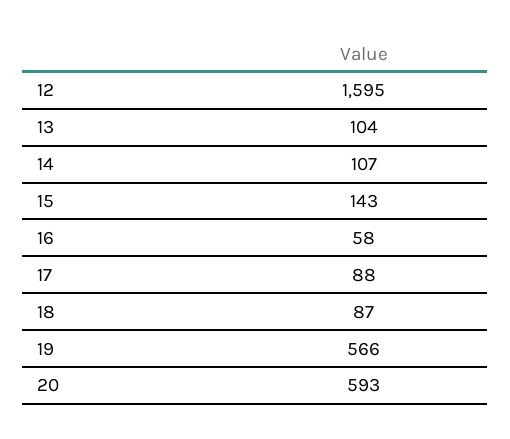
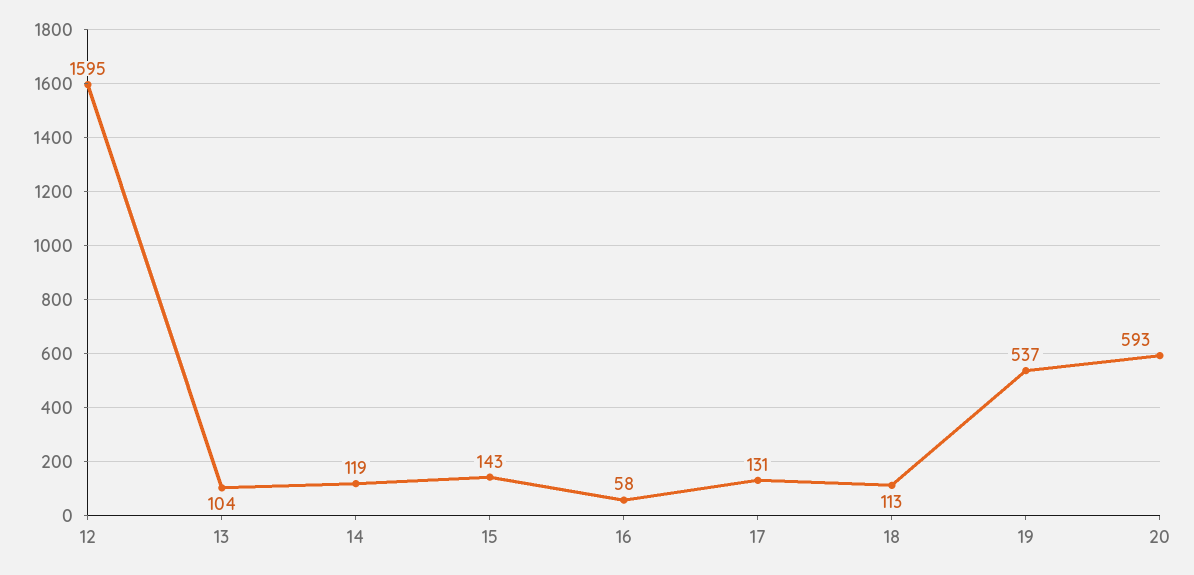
  {
    "12": 1595,
    "13": 104,
-   "14": 107,
+   "14": 119,
    "15": 143,
    "16": 58,
-   "17": 88,
+   "17": 131,
-   "18": 87,
+   "18": 113,
-   "19": 566,
+   "19": 537,
    "20": 593
  }

